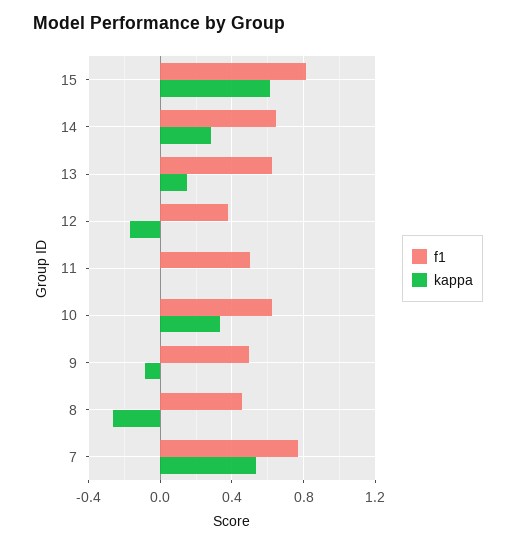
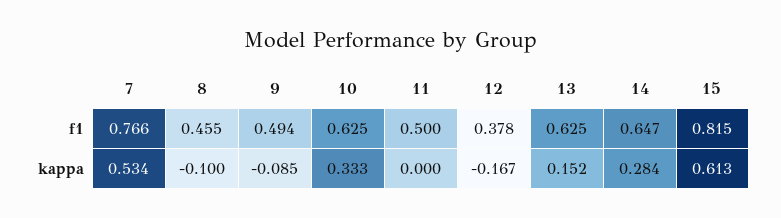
  {
    "f1": {
      "15": 0.815,
      "14": 0.647,
      "13": 0.625,
      "12": 0.378,
      "11": 0.5,
      "10": 0.625,
      "9": 0.494,
      "8": 0.455,
      "7": 0.766
    },
    "kappa": {
      "15": 0.613,
      "14": 0.284,
      "13": 0.152,
      "12": -0.167,
      "11": 0,
      "10": 0.333,
      "9": -0.085,
-     "8": -0.25,
+     "8": -0.1,
      "7": 0.534
    }
  }

